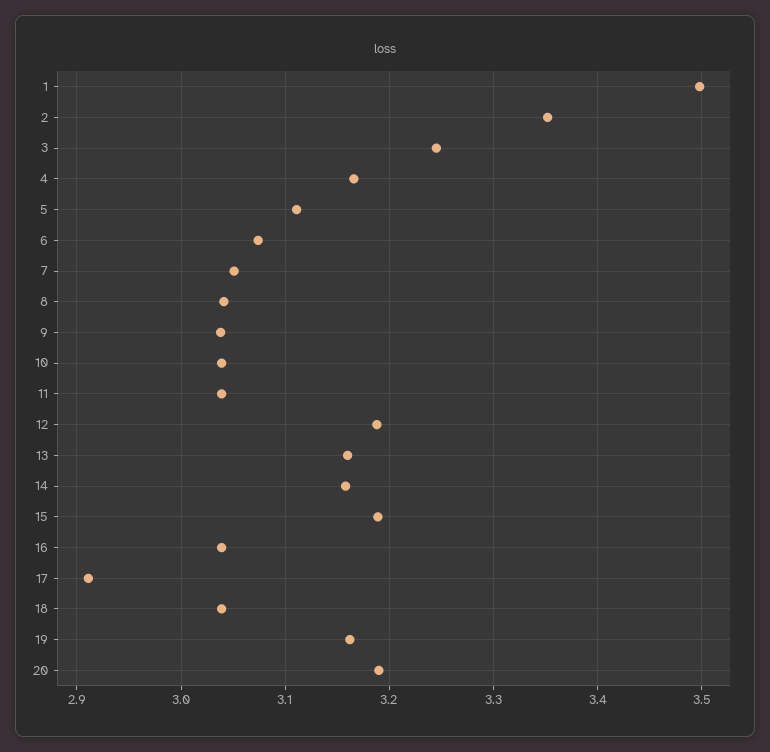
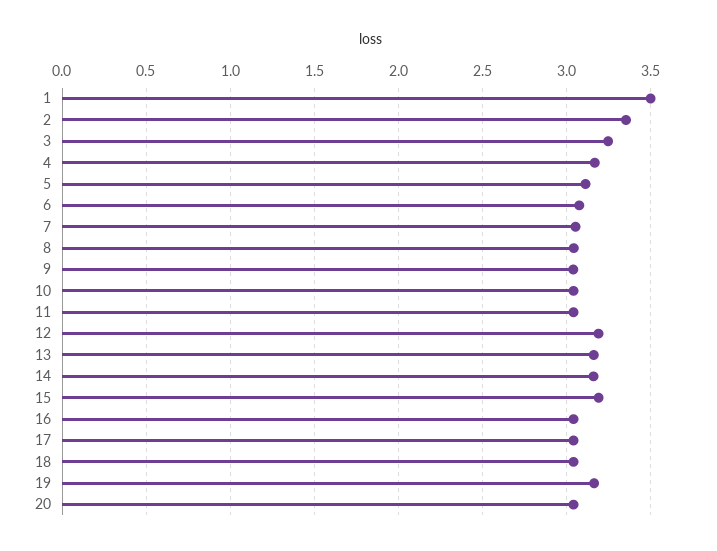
  {
    "1": 3.5,
    "2": 3.35,
    "3": 3.25,
    "4": 3.17,
    "5": 3.11,
    "6": 3.07,
    "7": 3.05,
    "8": 3.04,
    "9": 3.04,
    "10": 3.04,
    "11": 3.04,
    "12": 3.19,
    "13": 3.16,
    "14": 3.16,
    "15": 3.19,
    "16": 3.04,
-   "17": 2.91,
+   "17": 3.05,
    "18": 3.04,
    "19": 3.16,
-   "20": 3.19
+   "20": 3.05
  }

